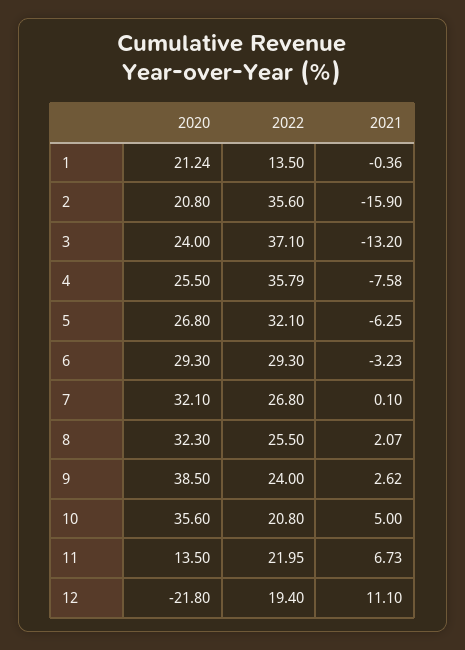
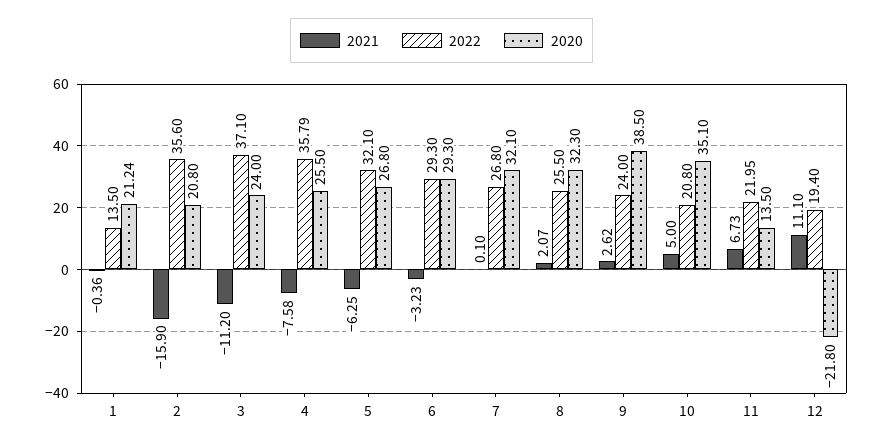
  {
    "2020": {
      "1": 21.24,
      "2": 20.8,
      "3": 24,
      "4": 25.5,
      "5": 26.8,
      "6": 29.3,
      "7": 32.1,
      "8": 32.3,
      "9": 38.5,
-     "10": 35.6,
+     "10": 35.1,
      "11": 13.5,
      "12": -21.8
    },
    "2022": {
      "1": 13.5,
      "2": 35.6,
      "3": 37.1,
      "4": 35.79,
      "5": 32.1,
      "6": 29.3,
      "7": 26.8,
      "8": 25.5,
      "9": 24,
      "10": 20.8,
      "11": 21.95,
      "12": 19.4
    },
    "2021": {
      "1": -0.36,
      "2": -15.9,
-     "3": -13.2,
+     "3": -11.2,
      "4": -7.58,
      "5": -6.25,
      "6": -3.23,
      "7": 0.1,
      "8": 2.07,
      "9": 2.62,
      "10": 5,
      "11": 6.73,
      "12": 11.1
    }
  }

